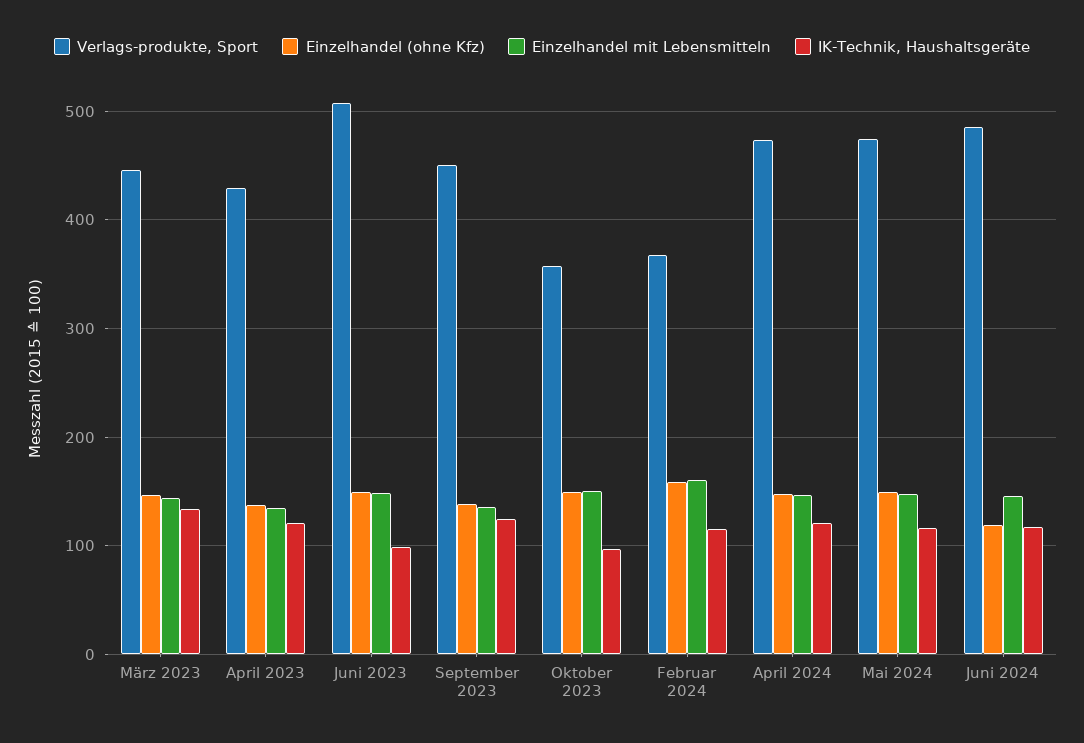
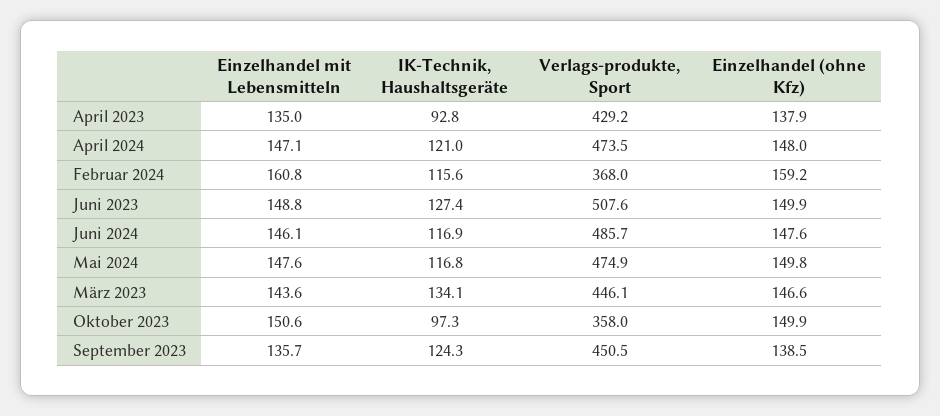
  {
    "Verlags-produkte, Sport": {
      "März 2023": 446.1,
      "April 2023": 429.2,
      "Juni 2023": 507.6,
      "September 2023": 450.5,
      "Oktober 2023": 358,
      "Februar 2024": 368,
      "April 2024": 473.5,
      "Mai 2024": 474.9,
      "Juni 2024": 485.7
    },
    "Einzelhandel (ohne Kfz)": {
      "März 2023": 146.6,
      "April 2023": 137.9,
      "Juni 2023": 149.9,
      "September 2023": 138.5,
      "Oktober 2023": 149.9,
      "Februar 2024": 159.2,
      "April 2024": 148,
      "Mai 2024": 149.8,
-     "Juni 2024": 120
+     "Juni 2024": 147.6
    },
    "Einzelhandel mit Lebensmitteln": {
      "März 2023": 143.6,
      "April 2023": 135,
      "Juni 2023": 148.8,
      "September 2023": 135.7,
      "Oktober 2023": 150.6,
      "Februar 2024": 160.8,
      "April 2024": 147.1,
      "Mai 2024": 147.6,
      "Juni 2024": 146.1
    },
    "IK-Technik, Haushaltsgeräte": {
      "März 2023": 134.1,
-     "April 2023": 120,
+     "April 2023": 92.8,
-     "Juni 2023": 100,
+     "Juni 2023": 127.4,
      "September 2023": 124.3,
      "Oktober 2023": 97.3,
      "Februar 2024": 115.6,
      "April 2024": 121,
      "Mai 2024": 116.8,
      "Juni 2024": 116.9
    }
  }

